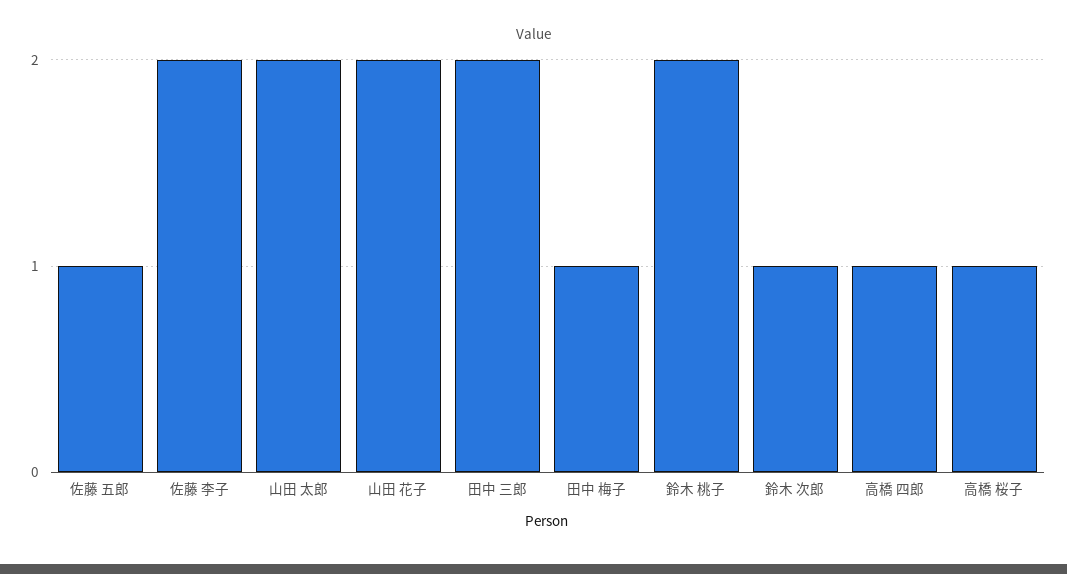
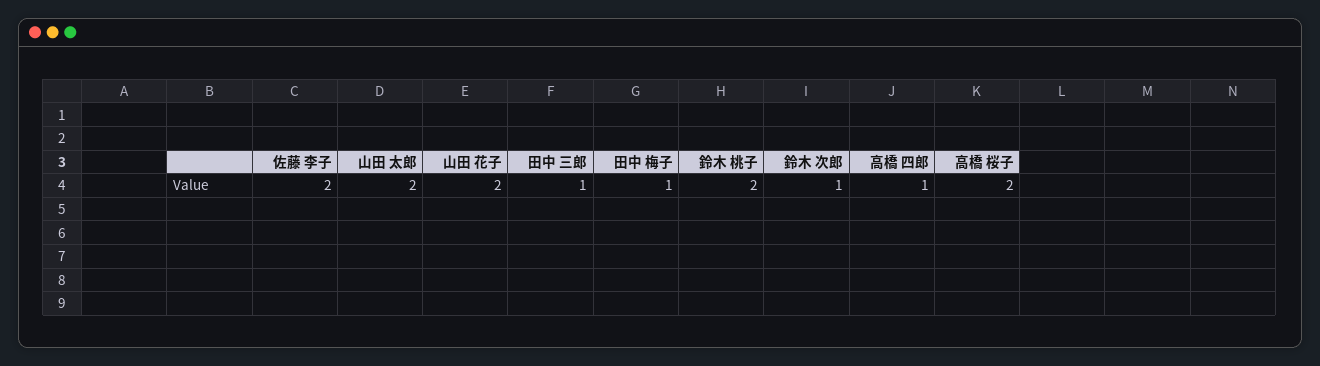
  {
-   "佐藤 五郎": 1,
    "佐藤 李子": 2,
    "山田 太郎": 2,
    "山田 花子": 2,
-   "田中 三郎": 2,
+   "田中 三郎": 1,
    "田中 梅子": 1,
    "鈴木 桃子": 2,
    "鈴木 次郎": 1,
    "高橋 四郎": 1,
-   "高橋 桜子": 1
+   "高橋 桜子": 2
  }

